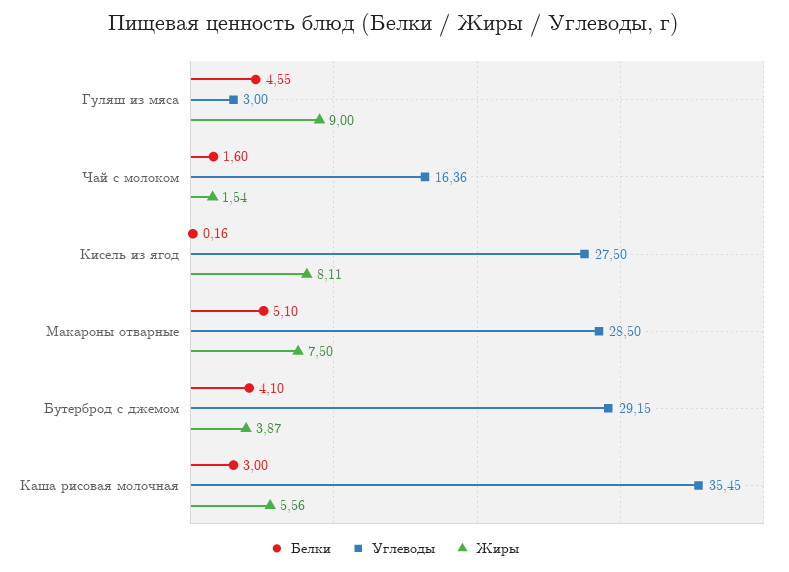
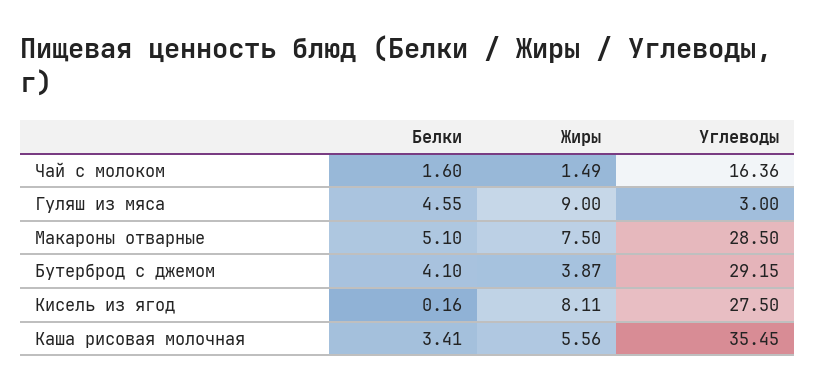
  {
    "Белки": {
      "Гуляш из мяса": 4.55,
      "Чай с молоком": 1.6,
      "Кисель из ягод": 0.16,
      "Макароны отварные": 5.1,
      "Бутерброд с джемом": 4.1,
-     "Каша рисовая молочная": 3
+     "Каша рисовая молочная": 3.41
    },
    "Углеводы": {
      "Гуляш из мяса": 3,
      "Чай с молоком": 16.36,
      "Кисель из ягод": 27.5,
      "Макароны отварные": 28.5,
      "Бутерброд с джемом": 29.15,
      "Каша рисовая молочная": 35.45
    },
    "Жиры": {
      "Гуляш из мяса": 9,
-     "Чай с молоком": 1.54,
+     "Чай с молоком": 1.49,
      "Кисель из ягод": 8.11,
      "Макароны отварные": 7.5,
      "Бутерброд с джемом": 3.87,
      "Каша рисовая молочная": 5.56
    }
  }

